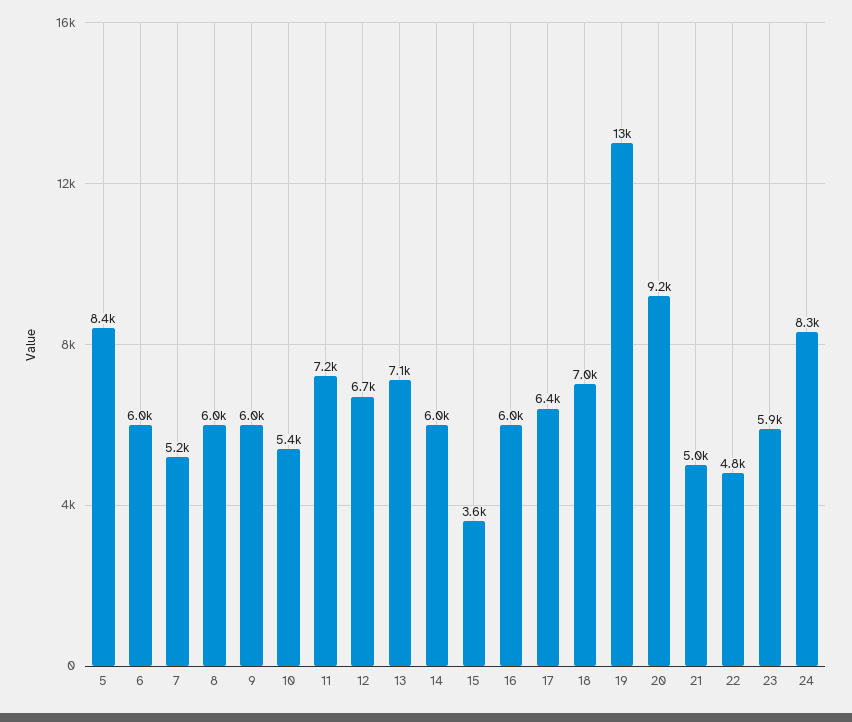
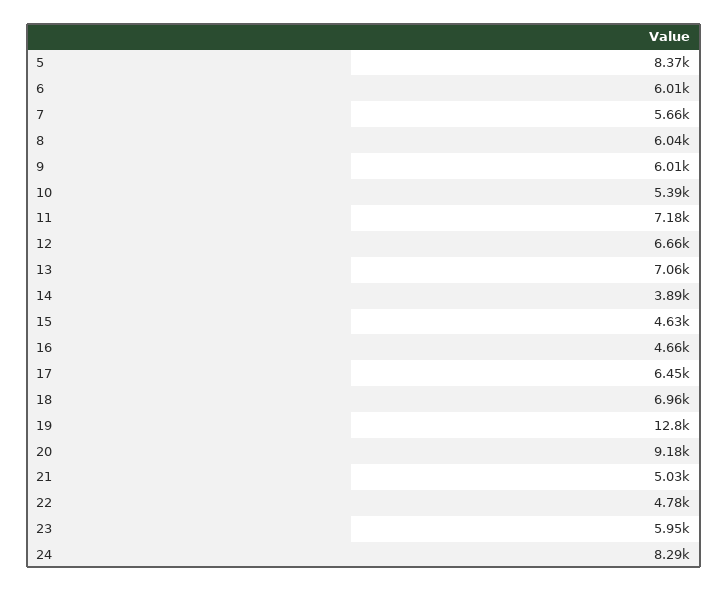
  {
    "5": 8370,
    "6": 6010,
-   "7": 5200,
+   "7": 5660,
    "8": 6040,
    "9": 6010,
    "10": 5390,
    "11": 7180,
    "12": 6660,
    "13": 7060,
-   "14": 6000,
+   "14": 3890,
-   "15": 3600,
+   "15": 4630,
-   "16": 6000,
+   "16": 4660,
    "17": 6450,
    "18": 6960,
    "19": 12800,
    "20": 9180,
    "21": 5030,
    "22": 4780,
    "23": 5950,
    "24": 8290
  }

